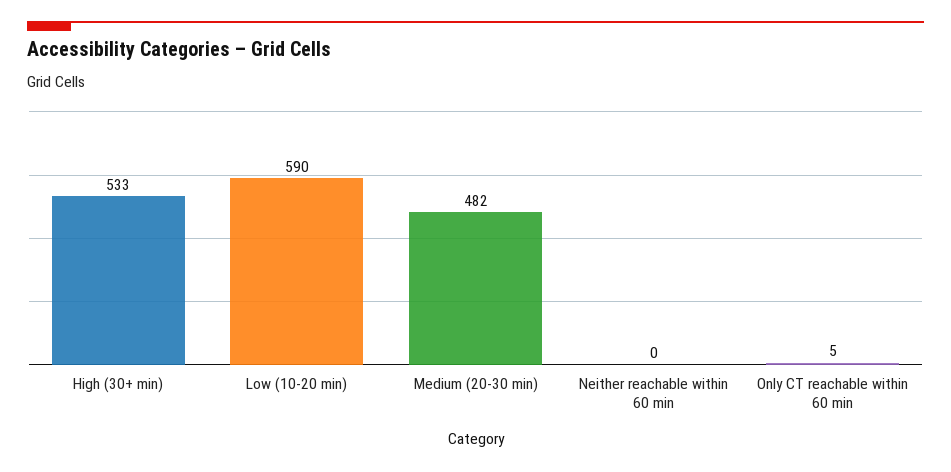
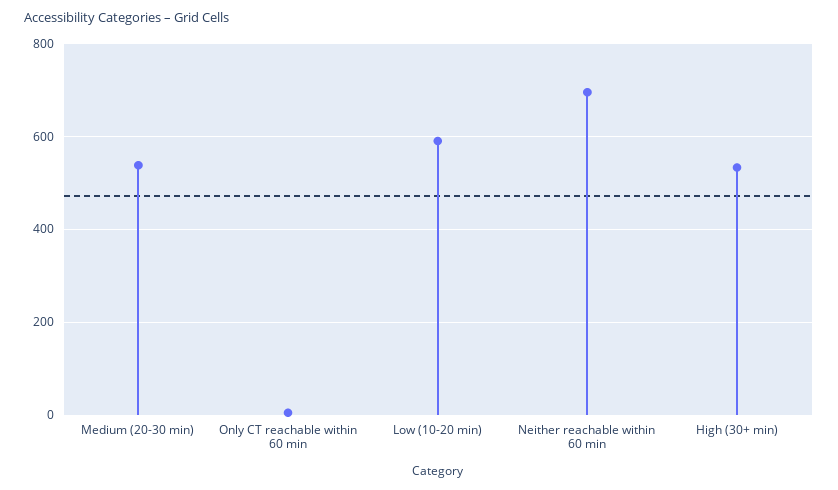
  {
    "High (30+ min)": 533,
    "Low (10-20 min)": 590,
-   "Medium (20-30 min)": 482,
+   "Medium (20-30 min)": 540,
-   "Neither reachable within 60 min": 0,
+   "Neither reachable within 60 min": 700,
    "Only CT reachable within 60 min": 5
  }

